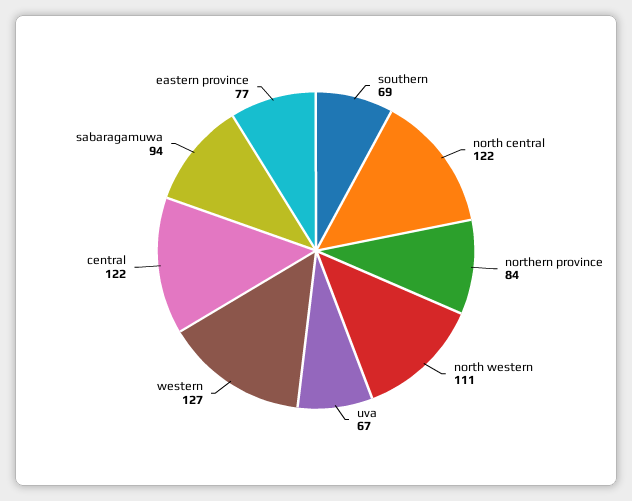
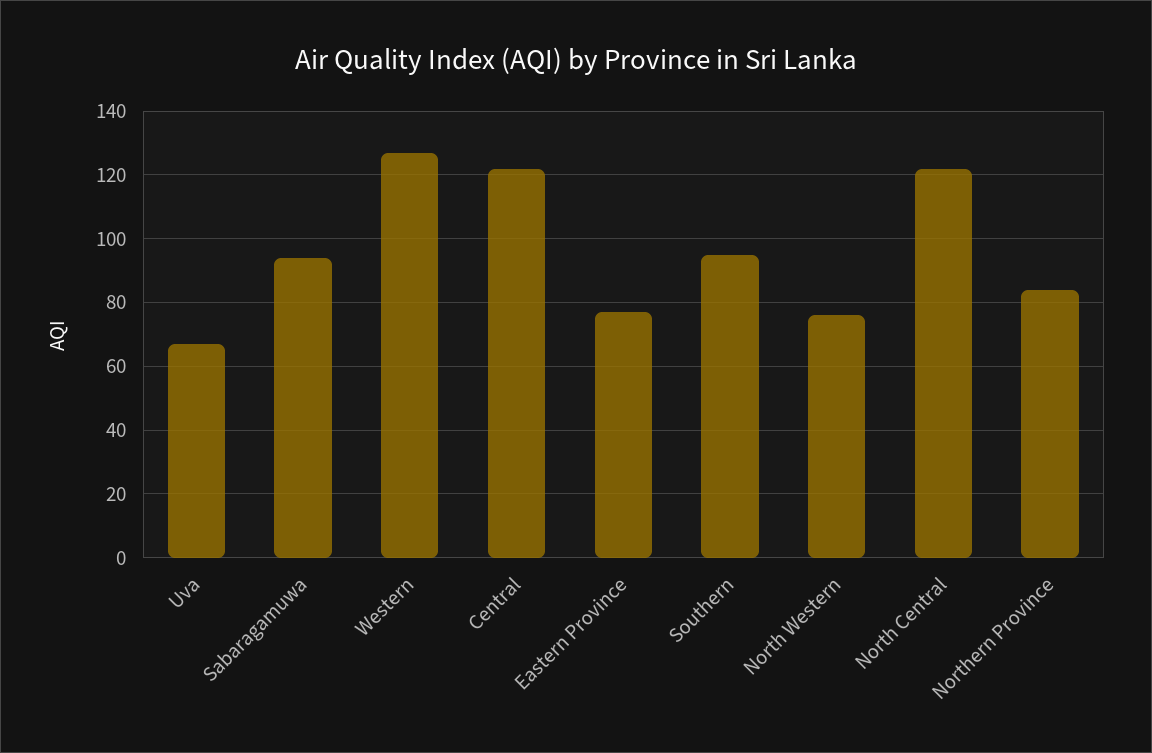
  {
-   "southern": 69,
+   "southern": 95,
    "north central": 122,
    "northern province": 84,
-   "north western": 111,
+   "north western": 75,
    "uva": 67,
    "western": 127,
    "central": 122,
    "sabaragamuwa": 94,
    "eastern province": 77
  }

